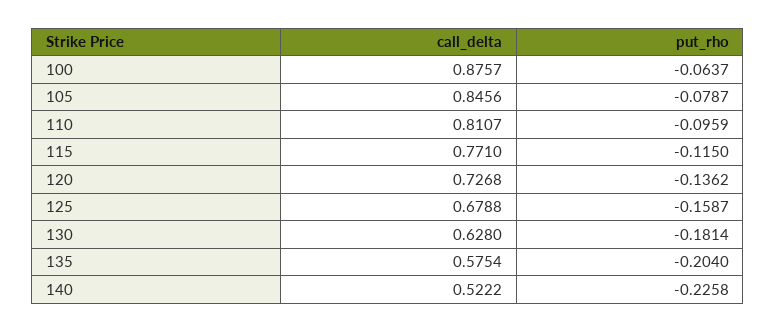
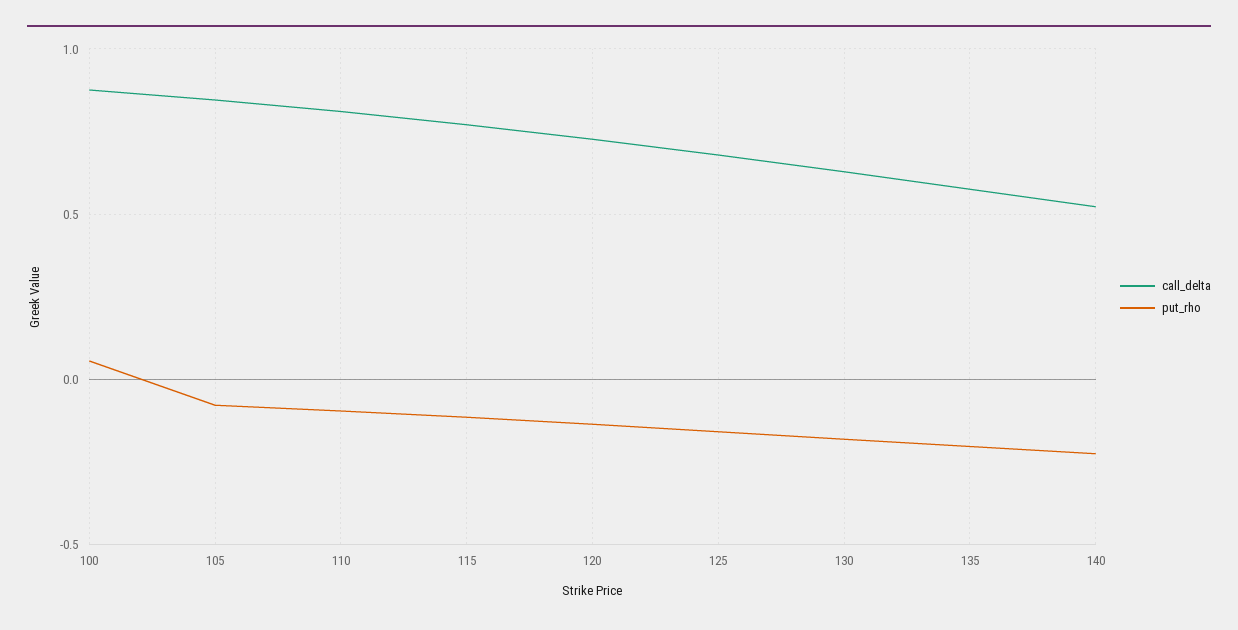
  {
    "call_delta": {
      "100": 0.8757,
      "105": 0.8456,
      "110": 0.8107,
      "115": 0.771,
      "120": 0.7268,
      "125": 0.6788,
      "130": 0.628,
      "135": 0.5754,
      "140": 0.5222
    },
    "put_rho": {
-     "100": -0.0637,
+     "100": 0.05,
      "105": -0.0787,
      "110": -0.0959,
      "115": -0.115,
      "120": -0.1362,
      "125": -0.1587,
      "130": -0.1814,
      "135": -0.204,
      "140": -0.2258
    }
  }

